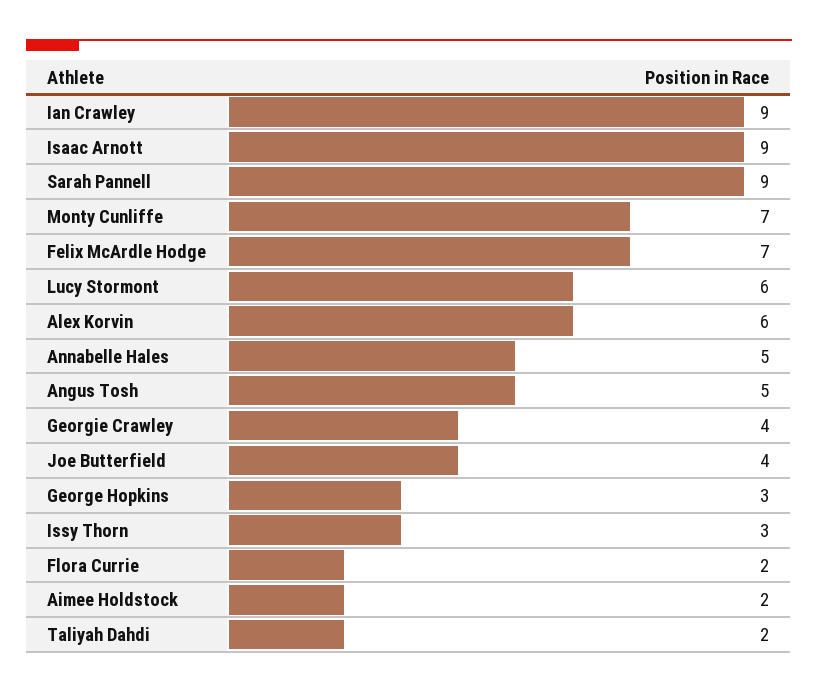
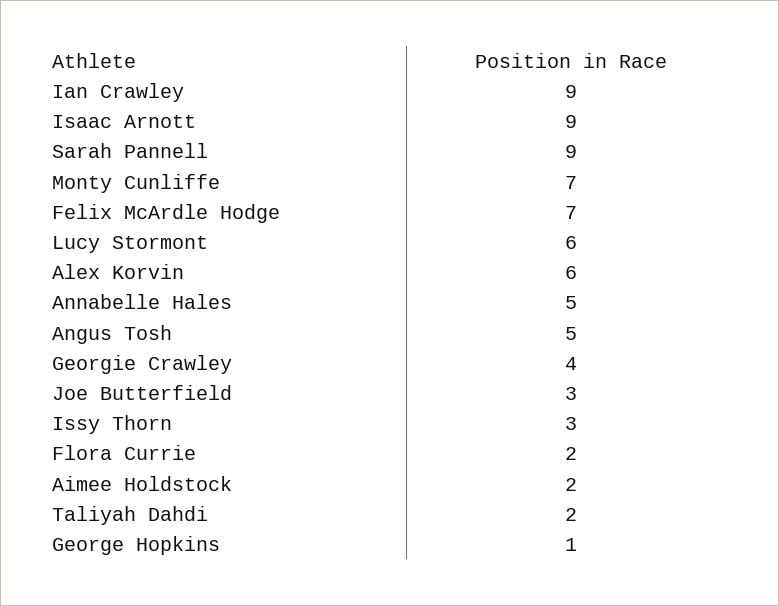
  {
    "Ian Crawley": 9,
    "Isaac Arnott": 9,
    "Sarah Pannell": 9,
    "Monty Cunliffe": 7,
    "Felix McArdle Hodge": 7,
    "Lucy Stormont": 6,
    "Alex Korvin": 6,
    "Annabelle Hales": 5,
    "Angus Tosh": 5,
    "Georgie Crawley": 4,
-   "Joe Butterfield": 4,
+   "Joe Butterfield": 3,
-   "George Hopkins": 3,
+   "George Hopkins": 1,
    "Issy Thorn": 3,
    "Flora Currie": 2,
    "Aimee Holdstock": 2,
    "Taliyah Dahdi": 2
  }

